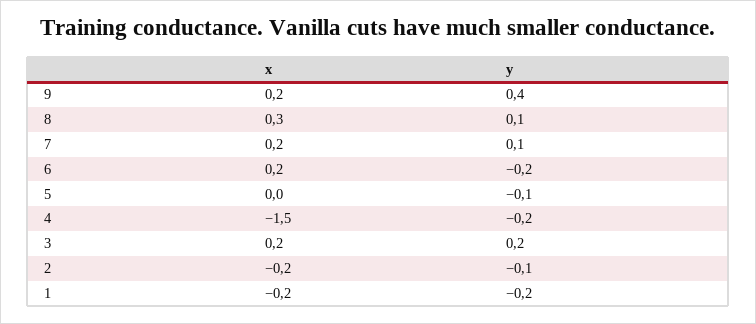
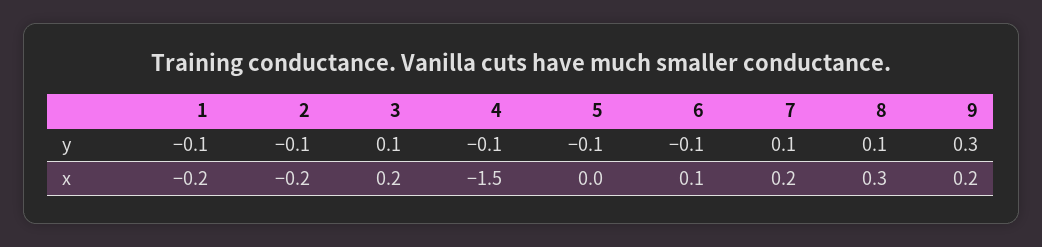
  {
    "x": {
      "9": 0.2,
      "8": 0.3,
      "7": 0.2,
-     "6": 0.2,
+     "6": 0.1,
      "5": 0,
      "4": -1.5,
      "3": 0.2,
      "2": -0.2,
      "1": -0.2
    },
    "y": {
-     "9": 0.4,
+     "9": 0.3,
      "8": 0.1,
      "7": 0.1,
-     "6": -0.2,
+     "6": -0.1,
      "5": -0.1,
-     "4": -0.2,
+     "4": -0.1,
-     "3": 0.2,
+     "3": 0.1,
      "2": -0.1,
-     "1": -0.2
+     "1": -0.1
    }
  }

